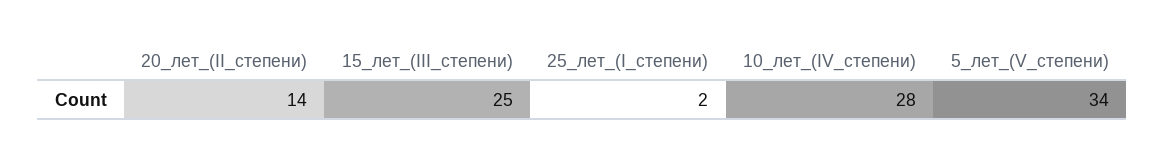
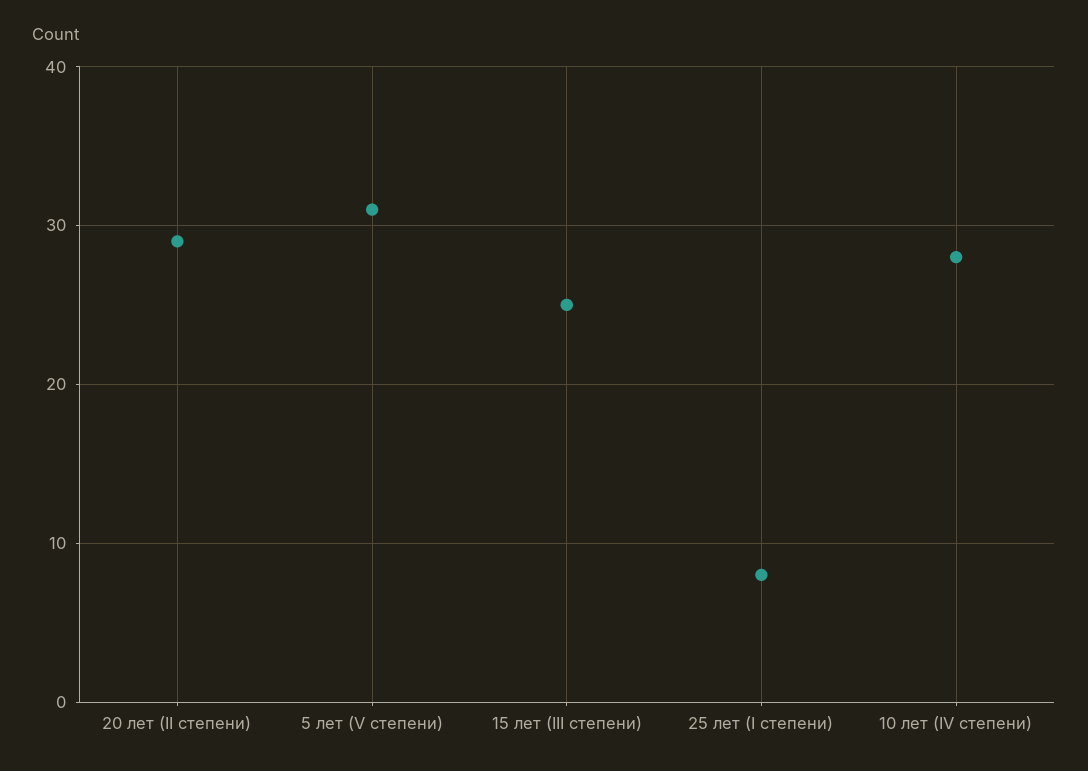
  {
-   "20_лет_(II_степени)": 14,
+   "20_лет_(II_степени)": 29,
    "15_лет_(III_степени)": 25,
-   "25_лет_(I_степени)": 2,
+   "25_лет_(I_степени)": 8,
    "10_лет_(IV_степени)": 28,
-   "5_лет_(V_степени)": 34
+   "5_лет_(V_степени)": 31
  }

